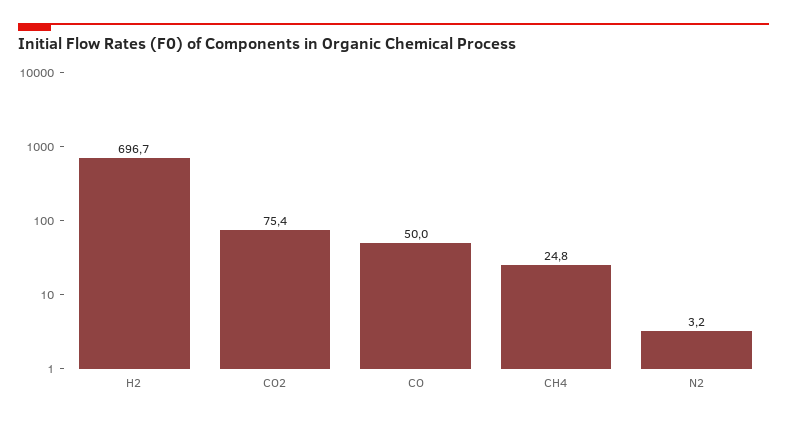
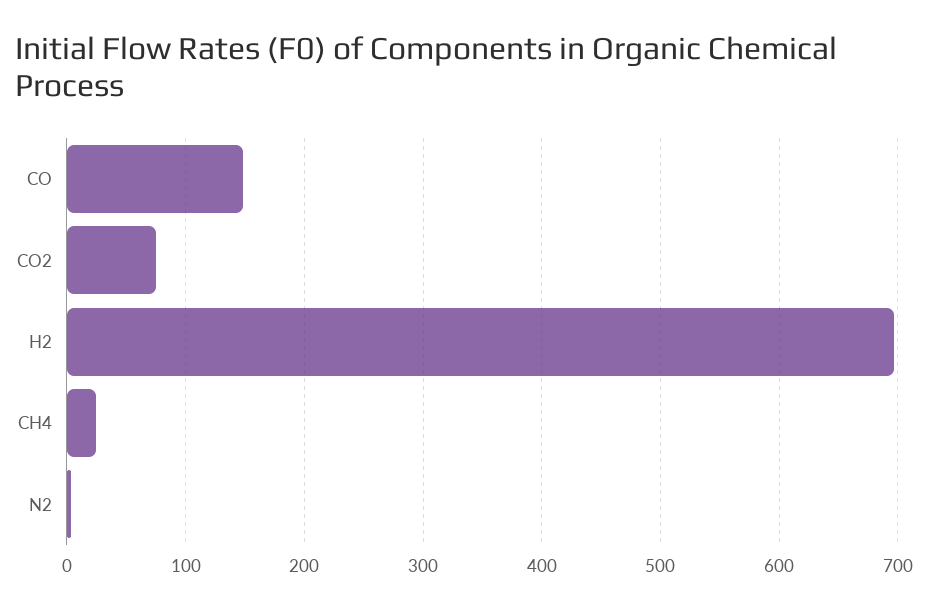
  {
    "H2": 696.7,
    "CO2": 75.4,
-   "CO": 50,
+   "CO": 150,
    "CH4": 24.8,
    "N2": 3.2
  }

